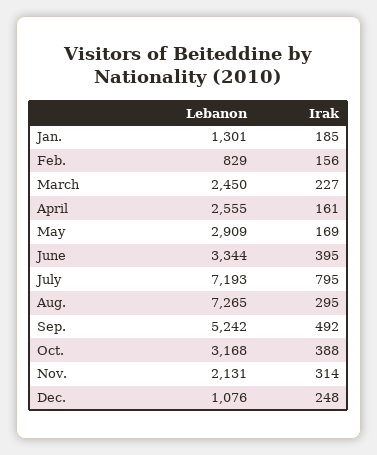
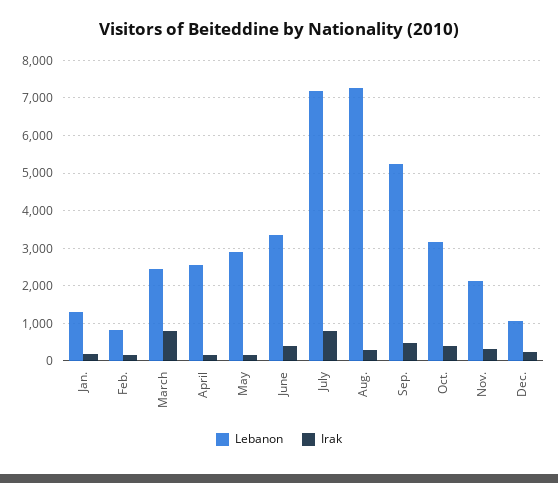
  {
    "Lebanon": {
      "Jan.": 1301,
      "Feb.": 829,
      "March": 2450,
      "April": 2555,
      "May": 2909,
      "June": 3344,
      "July": 7193,
      "Aug.": 7265,
      "Sep.": 5242,
      "Oct.": 3168,
      "Nov.": 2131,
      "Dec.": 1076
    },
    "Irak": {
      "Jan.": 185,
      "Feb.": 156,
-     "March": 227,
+     "March": 800,
      "April": 161,
      "May": 169,
      "June": 395,
      "July": 795,
      "Aug.": 295,
      "Sep.": 492,
      "Oct.": 388,
      "Nov.": 314,
      "Dec.": 248
    }
  }

